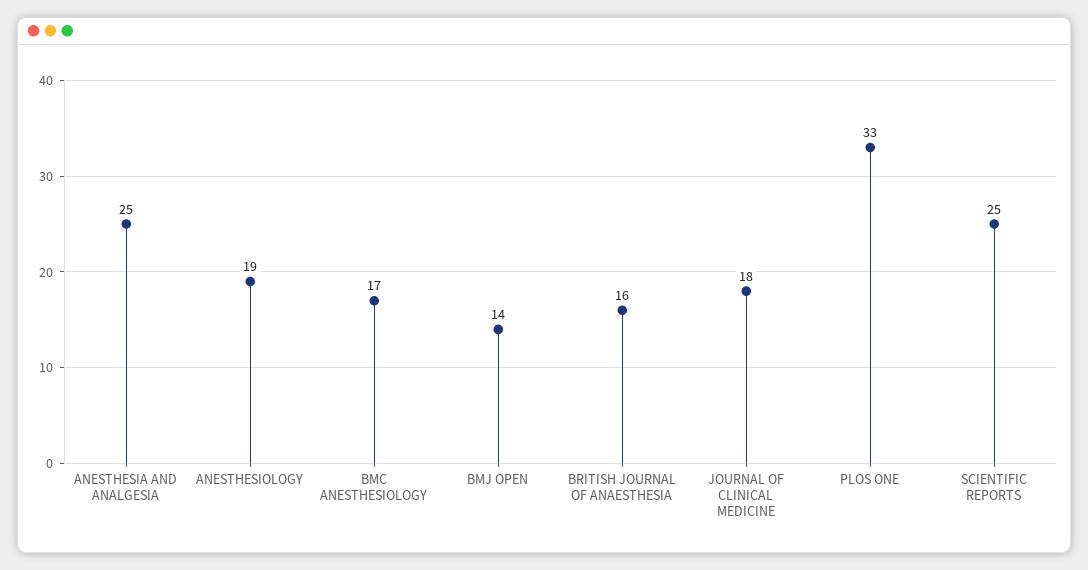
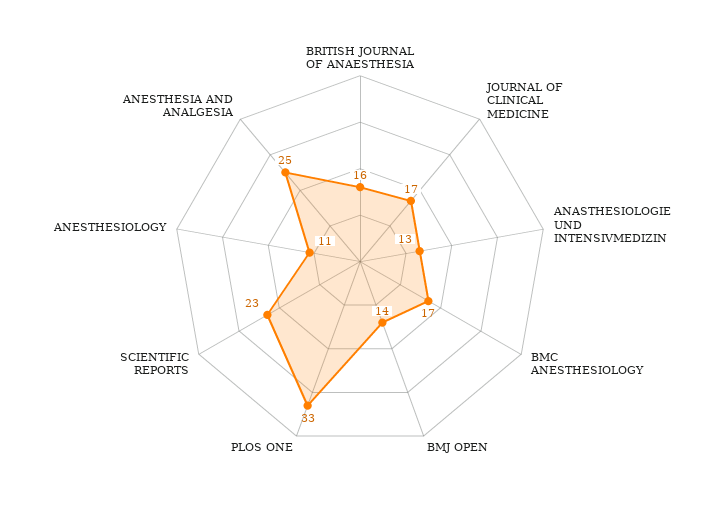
  {
    "ANESTHESIA AND ANALGESIA": 25,
-   "ANESTHESIOLOGY": 19,
+   "ANESTHESIOLOGY": 11,
    "BMC ANESTHESIOLOGY": 17,
    "BMJ OPEN": 14,
    "BRITISH JOURNAL OF ANAESTHESIA": 16,
-   "JOURNAL OF CLINICAL MEDICINE": 18,
+   "JOURNAL OF CLINICAL MEDICINE": 17,
    "PLOS ONE": 33,
-   "SCIENTIFIC REPORTS": 25
+   "SCIENTIFIC REPORTS": 23,
+   "ANASTHESIOLOGIE UND INTENSIVMEDIZIN": 13
  }

